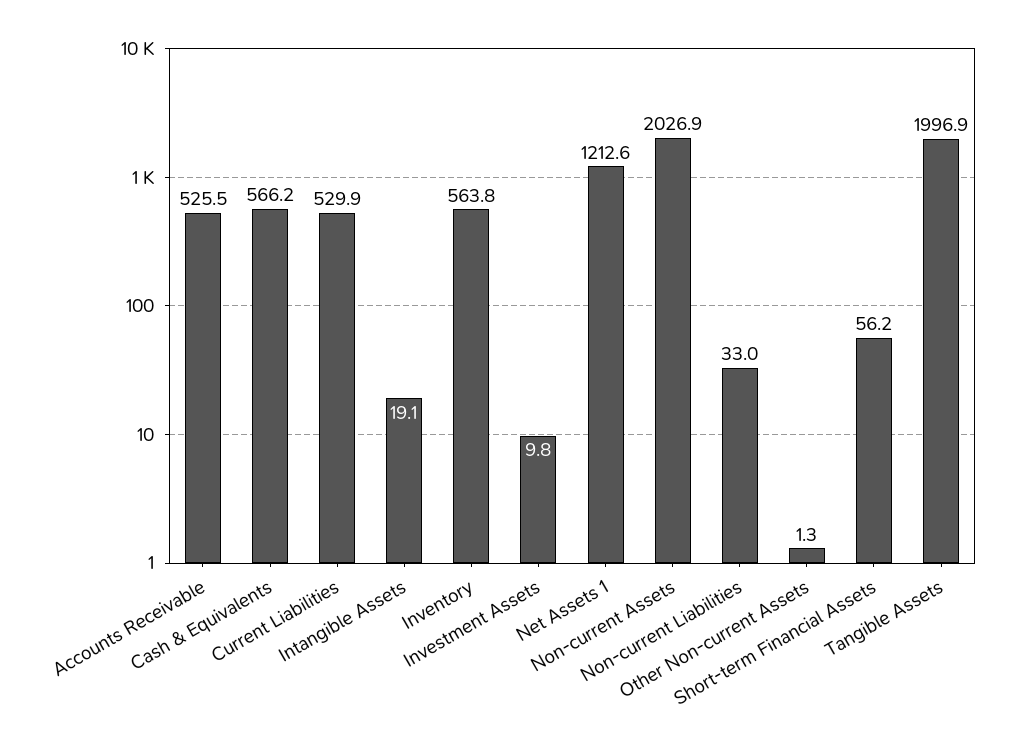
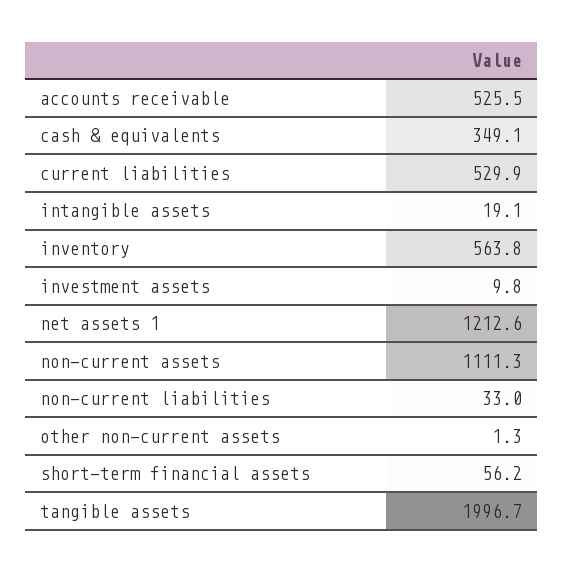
  {
    "Accounts Receivable": 525.5,
-   "Cash & Equivalents": 566.2,
+   "Cash & Equivalents": 349.1,
    "Current Liabilities": 529.9,
    "Intangible Assets": 19.1,
    "Inventory": 563.8,
    "Investment Assets": 9.8,
    "Net Assets 1": 1212.6,
-   "Non-current Assets": 2026.9,
+   "Non-current Assets": 1111.3,
    "Non-current Liabilities": 33,
    "Other Non-current Assets": 1.3,
    "Short-term Financial Assets": 56.2,
-   "Tangible Assets": 1996.9
+   "Tangible Assets": 1996.7
  }

